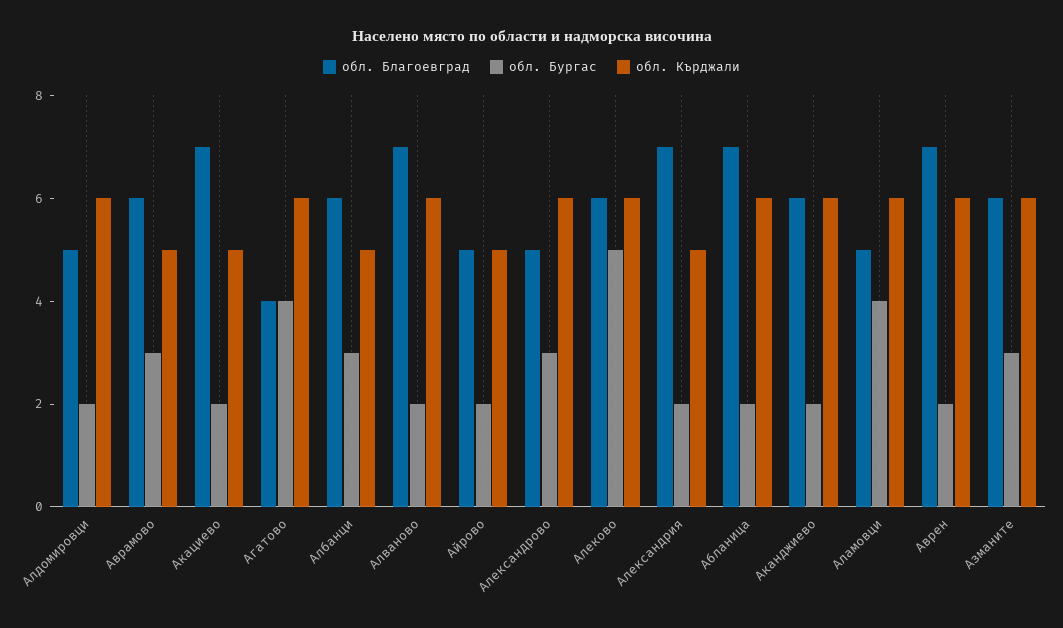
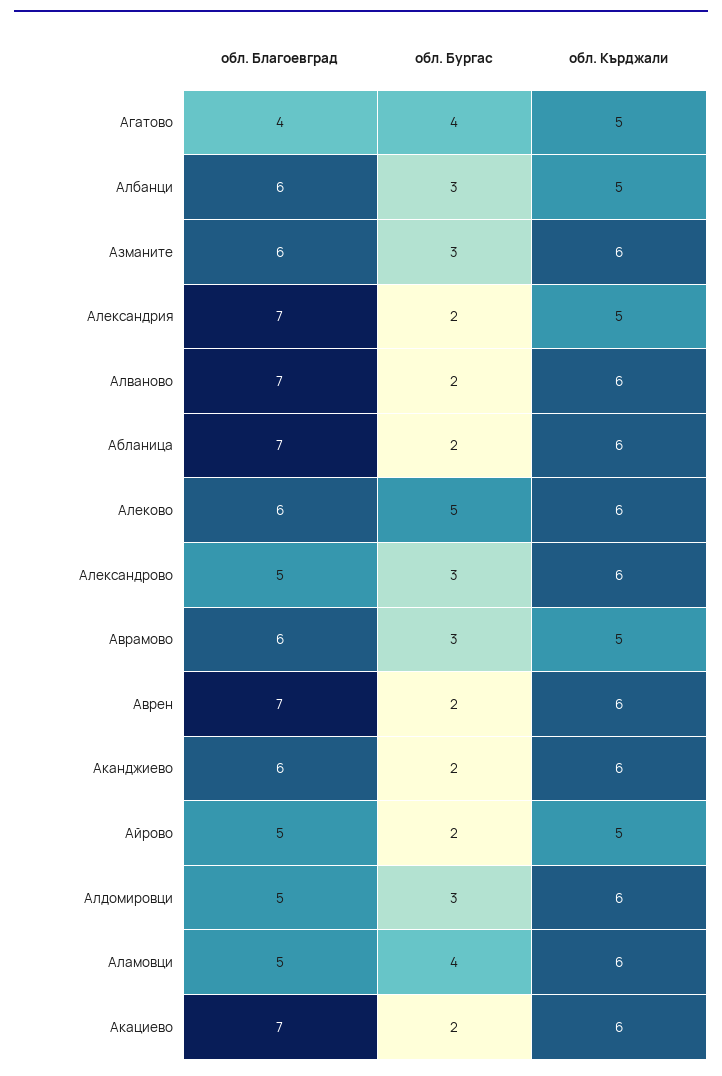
  {
    "обл. Благоевград": {
      "Алдомировци": 5,
      "Аврамово": 6,
      "Акациево": 7,
      "Агатово": 4,
      "Албанци": 6,
      "Алваново": 7,
      "Айрово": 5,
      "Александрово": 5,
      "Алеково": 6,
      "Александрия": 7,
      "Абланица": 7,
      "Аканджиево": 6,
      "Аламовци": 5,
      "Аврен": 7,
      "Азманите": 6
    },
    "обл. Бургас": {
-     "Алдомировци": 2,
+     "Алдомировци": 3,
      "Аврамово": 3,
      "Акациево": 2,
      "Агатово": 4,
      "Албанци": 3,
      "Алваново": 2,
      "Айрово": 2,
      "Александрово": 3,
      "Алеково": 5,
      "Александрия": 2,
      "Абланица": 2,
      "Аканджиево": 2,
      "Аламовци": 4,
      "Аврен": 2,
      "Азманите": 3
    },
    "обл. Кърджали": {
      "Алдомировци": 6,
      "Аврамово": 5,
-     "Акациево": 5,
+     "Акациево": 6,
-     "Агатово": 6,
+     "Агатово": 5,
      "Албанци": 5,
      "Алваново": 6,
      "Айрово": 5,
      "Александрово": 6,
      "Алеково": 6,
      "Александрия": 5,
      "Абланица": 6,
      "Аканджиево": 6,
      "Аламовци": 6,
      "Аврен": 6,
      "Азманите": 6
    }
  }

